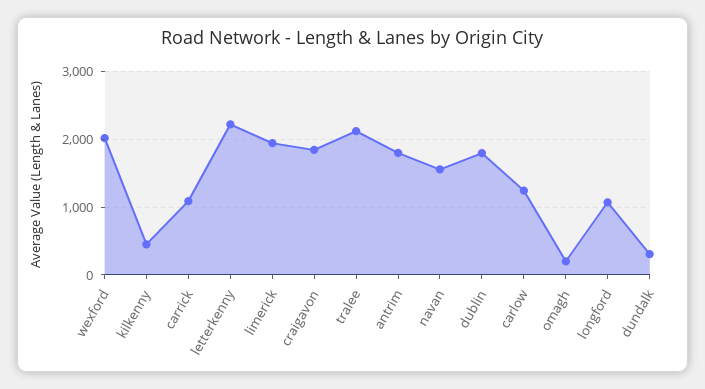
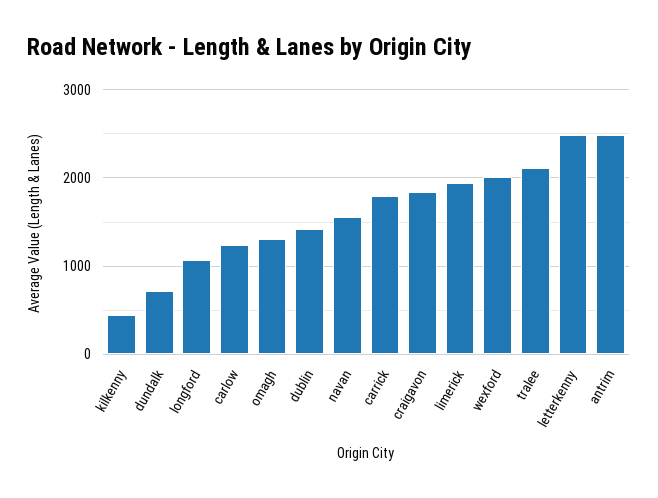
  {
    "wexford": 2000,
    "kilkenny": 500,
-   "carrick": 1100,
+   "carrick": 1800,
-   "letterkenny": 2200,
+   "letterkenny": 2500,
    "limerick": 1900,
    "craigavon": 1800,
    "tralee": 2100,
-   "antrim": 1800,
+   "antrim": 2500,
    "navan": 1600,
-   "dublin": 1800,
+   "dublin": 1400,
    "carlow": 1200,
-   "omagh": 200,
+   "omagh": 1300,
    "longford": 1100,
-   "dundalk": 300
+   "dundalk": 700
  }

